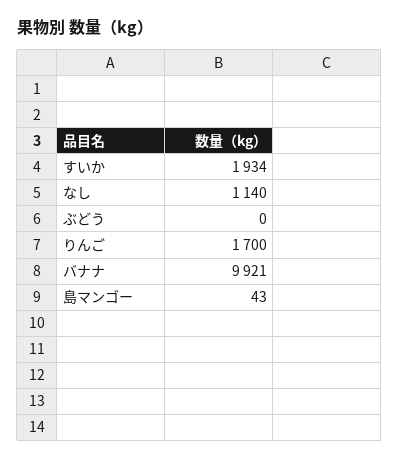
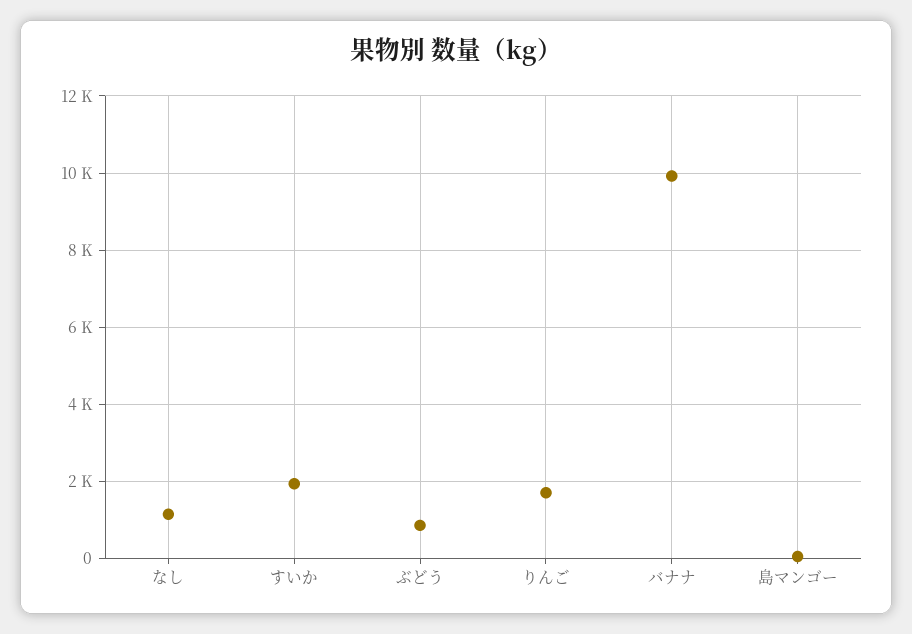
  {
    "すいか": 1934,
    "なし": 1140,
-   "ぶどう": 0,
+   "ぶどう": 800,
    "りんご": 1700,
    "バナナ": 9921,
    "島マンゴー": 43
  }

